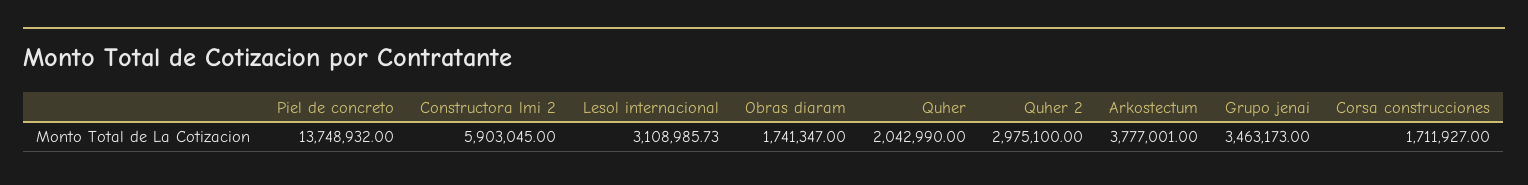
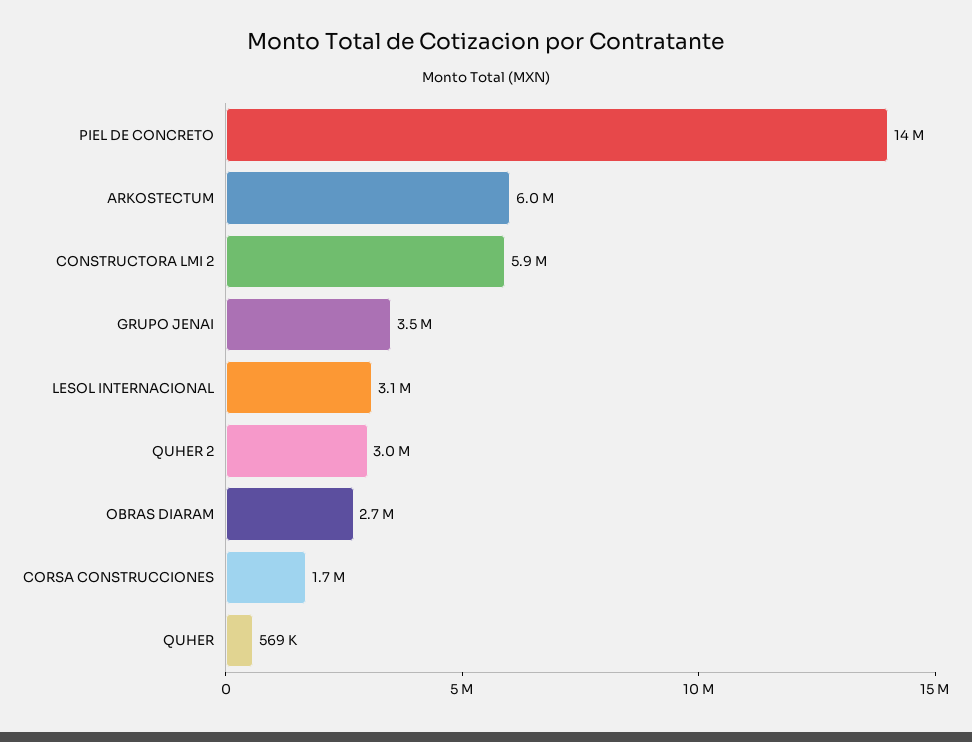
  {
    "Piel de concreto": 13748932,
    "Constructora lmi 2": 5903045,
    "Lesol internacional": 3108985.73,
-   "Obras diaram": 1741347,
+   "Obras diaram": 2700000,
-   "Quher": 2042990,
+   "Quher": 569000,
    "Quher 2": 2975100,
-   "Arkostectum": 3777001,
+   "Arkostectum": 6000000,
    "Grupo jenai": 3463173,
    "Corsa construcciones": 1711927
  }

